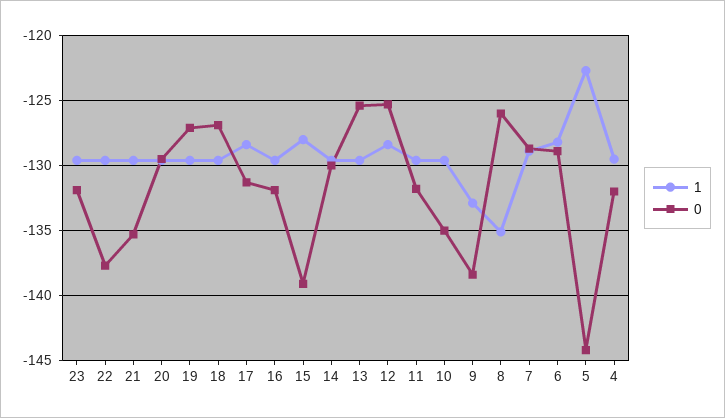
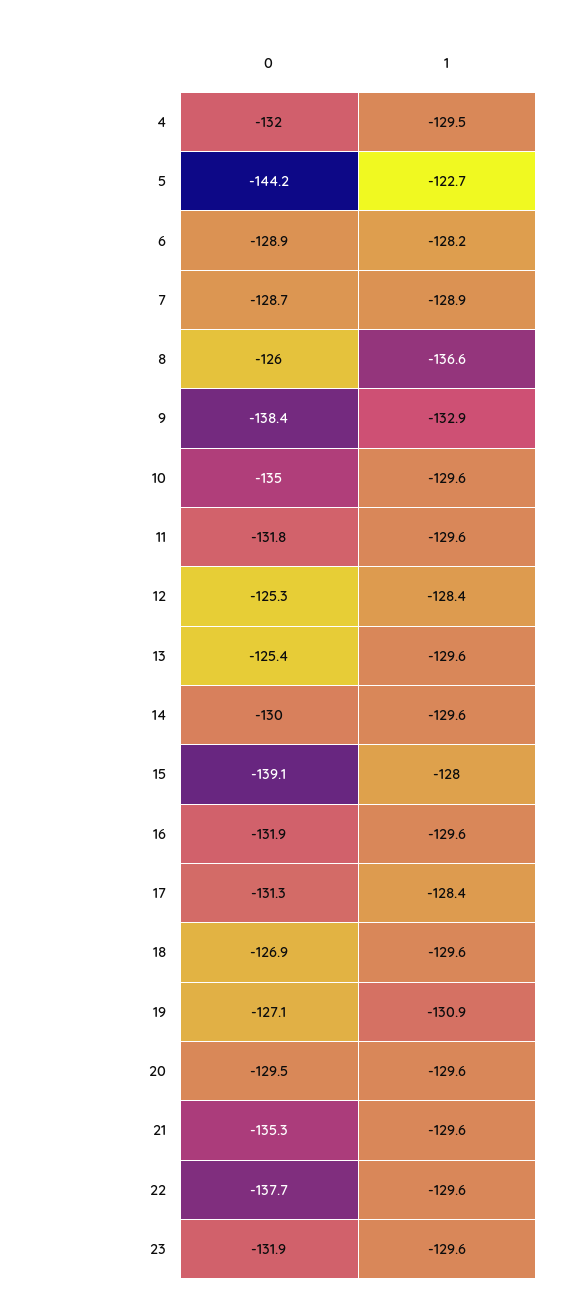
  {
    "1": {
      "23": -129.6,
      "22": -129.6,
      "21": -129.6,
      "20": -129.6,
-     "19": -129.5,
+     "19": -130.9,
      "18": -129.6,
      "17": -128.4,
      "16": -129.6,
      "15": -128,
      "14": -129.6,
      "13": -129.6,
      "12": -128.4,
      "11": -129.6,
      "10": -129.6,
      "9": -132.9,
-     "8": -135,
+     "8": -136.6,
      "7": -128.9,
      "6": -128.2,
      "5": -122.7,
      "4": -129.5
    },
    "0": {
      "23": -131.9,
      "22": -137.7,
      "21": -135.3,
      "20": -129.5,
      "19": -127.1,
      "18": -126.9,
      "17": -131.3,
      "16": -131.9,
      "15": -139.1,
      "14": -130,
      "13": -125.4,
      "12": -125.3,
      "11": -131.8,
      "10": -135,
      "9": -138.4,
      "8": -126,
      "7": -128.7,
      "6": -128.9,
      "5": -144.2,
      "4": -132
    }
  }

